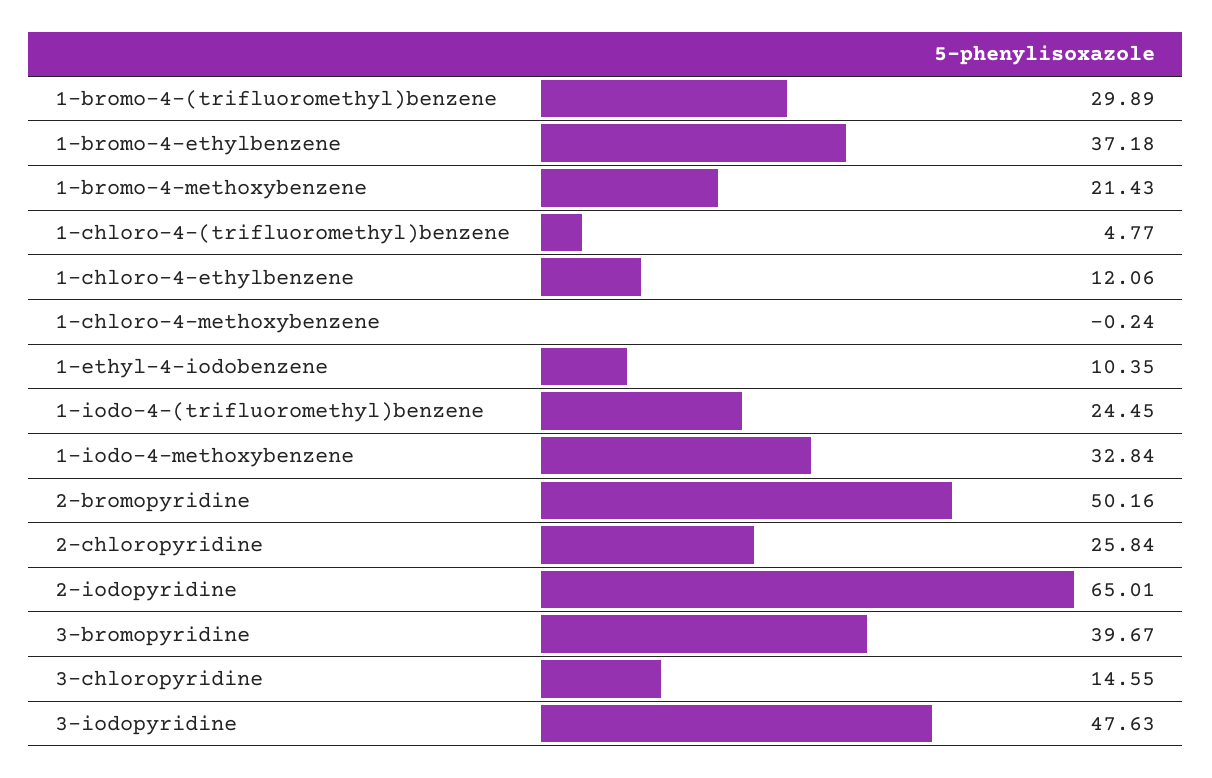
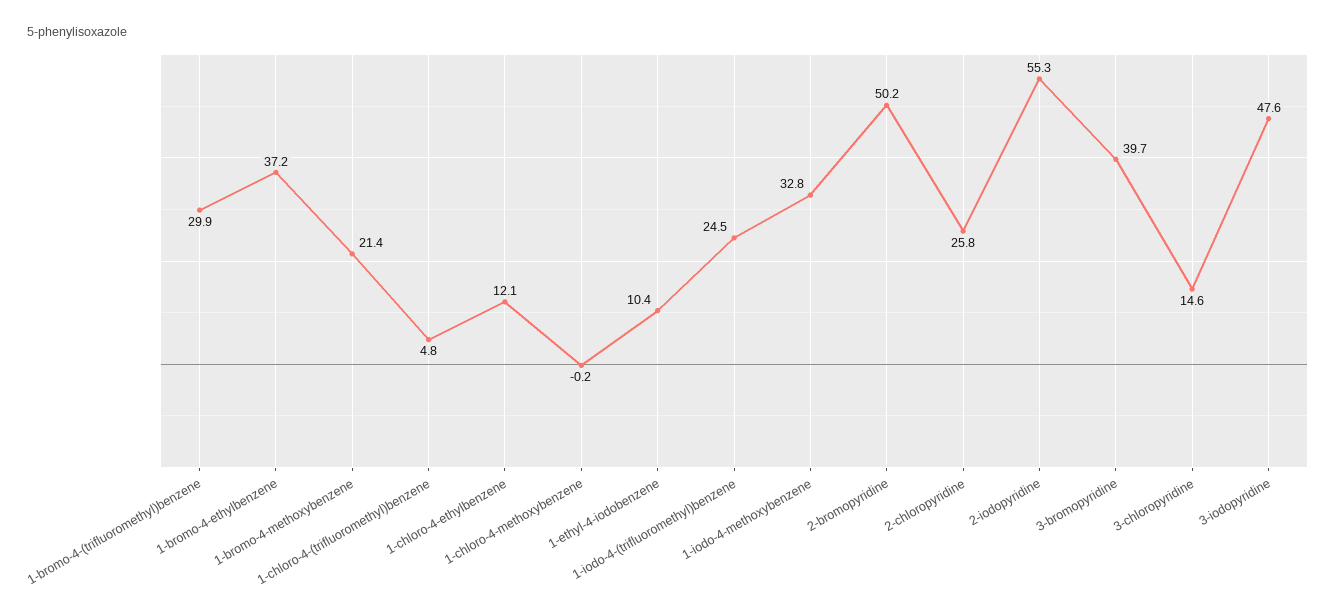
  {
    "1-bromo-4-(trifluoromethyl)benzene": 29.89,
    "1-bromo-4-ethylbenzene": 37.18,
    "1-bromo-4-methoxybenzene": 21.43,
    "1-chloro-4-(trifluoromethyl)benzene": 4.77,
    "1-chloro-4-ethylbenzene": 12.06,
    "1-chloro-4-methoxybenzene": -0.24,
    "1-ethyl-4-iodobenzene": 10.35,
    "1-iodo-4-(trifluoromethyl)benzene": 24.45,
    "1-iodo-4-methoxybenzene": 32.84,
    "2-bromopyridine": 50.16,
    "2-chloropyridine": 25.84,
-   "2-iodopyridine": 65.01,
+   "2-iodopyridine": 55.3,
    "3-bromopyridine": 39.67,
    "3-chloropyridine": 14.55,
    "3-iodopyridine": 47.63
  }

